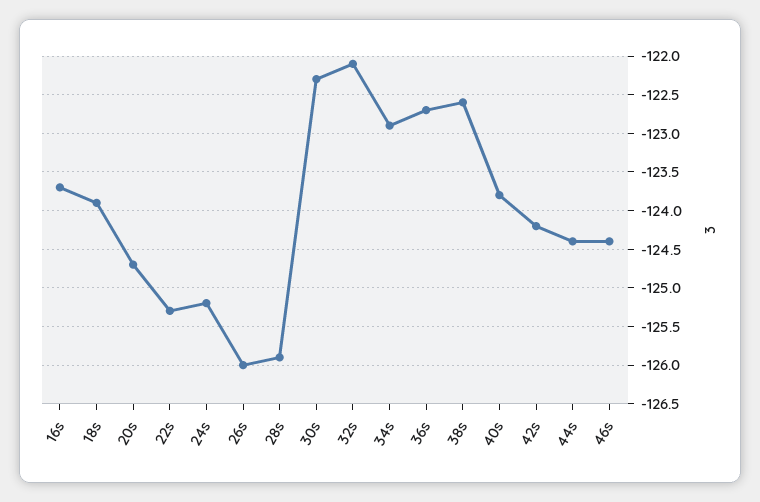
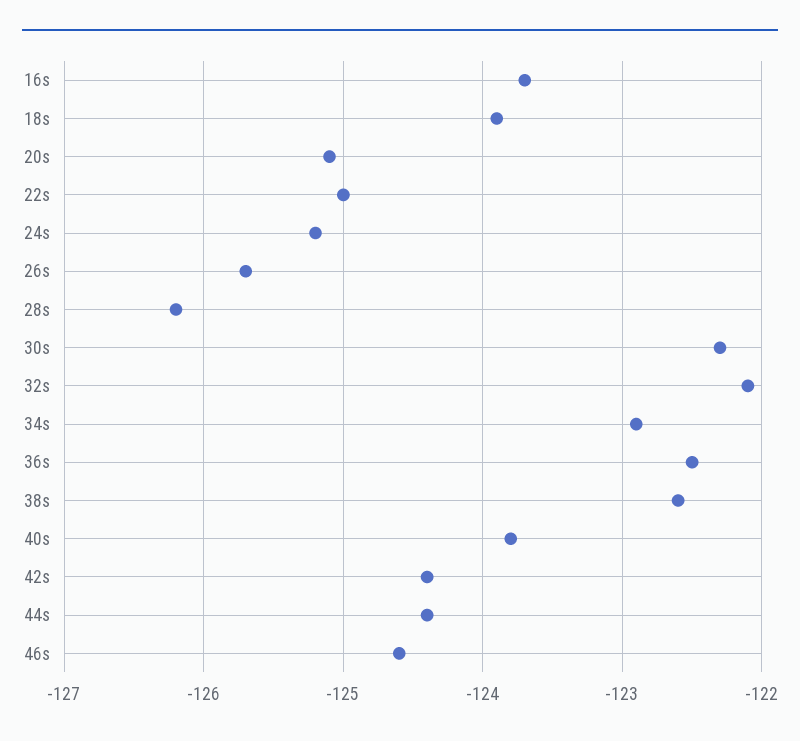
  {
    "16s": -123.7,
    "18s": -123.9,
-   "20s": -124.7,
+   "20s": -125.1,
-   "22s": -125.3,
+   "22s": -125,
    "24s": -125.2,
-   "26s": -126,
+   "26s": -125.7,
-   "28s": -125.9,
+   "28s": -126.2,
    "30s": -122.3,
    "32s": -122.1,
    "34s": -122.9,
-   "36s": -122.7,
+   "36s": -122.5,
    "38s": -122.6,
    "40s": -123.8,
-   "42s": -124.2,
+   "42s": -124.4,
    "44s": -124.4,
-   "46s": -124.4
+   "46s": -124.6
  }

